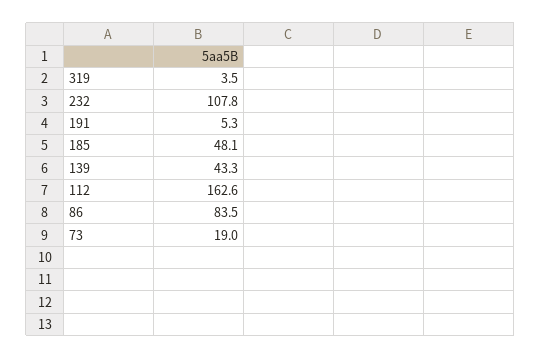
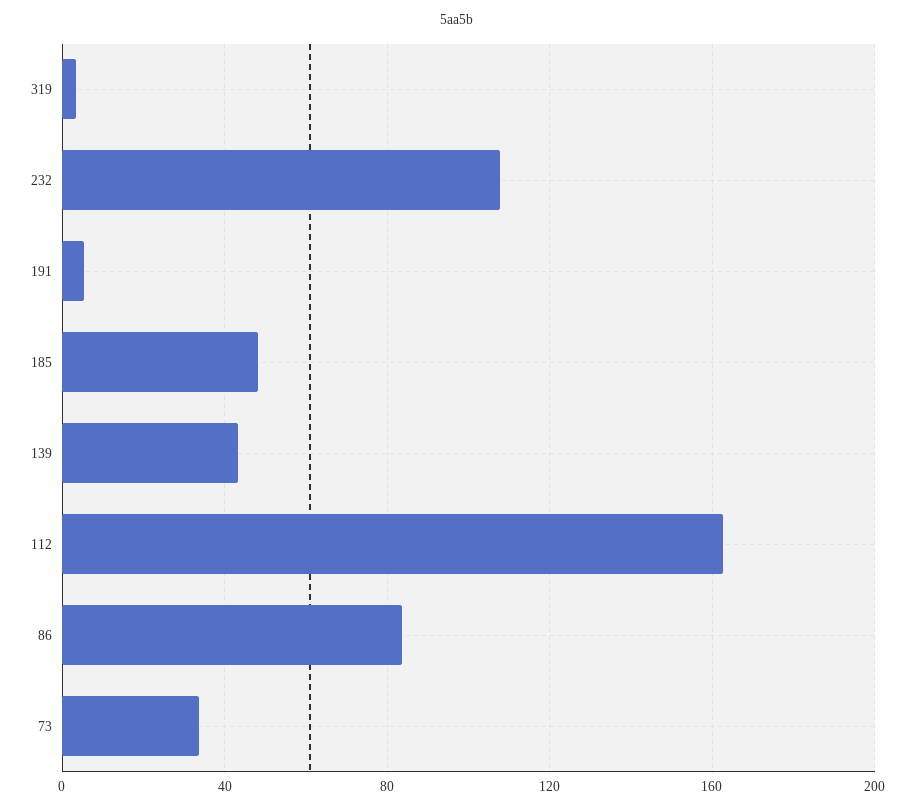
  {
    "319": 3.5,
    "232": 107.8,
    "191": 5.3,
    "185": 48.1,
    "139": 43.3,
    "112": 162.6,
    "86": 83.5,
-   "73": 19
+   "73": 35
  }

